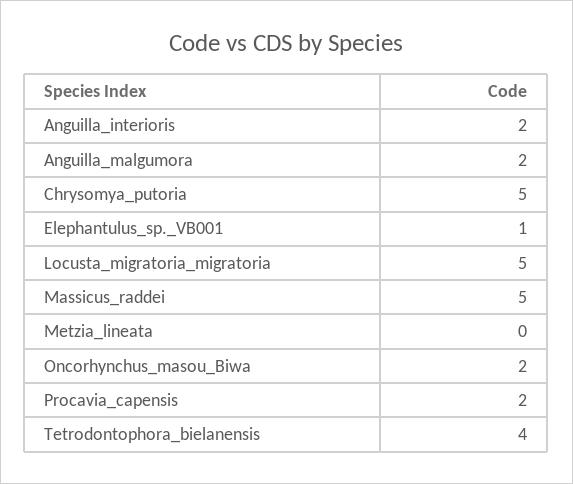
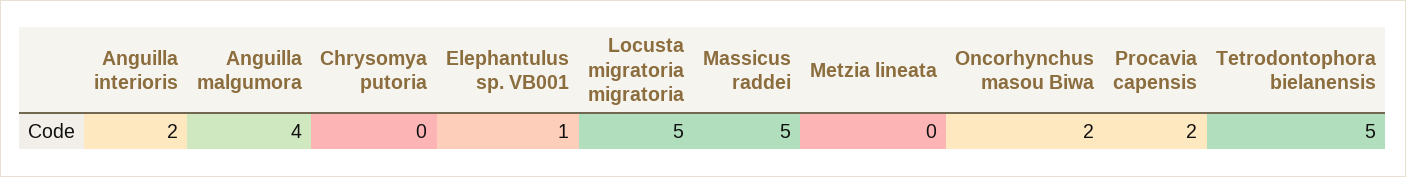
  {
    "Anguilla_interioris": 2,
-   "Anguilla_malgumora": 2,
+   "Anguilla_malgumora": 4,
-   "Chrysomya_putoria": 5,
+   "Chrysomya_putoria": 0,
    "Elephantulus_sp._VB001": 1,
    "Locusta_migratoria_migratoria": 5,
    "Massicus_raddei": 5,
    "Metzia_lineata": 0,
    "Oncorhynchus_masou_Biwa": 2,
    "Procavia_capensis": 2,
-   "Tetrodontophora_bielanensis": 4
+   "Tetrodontophora_bielanensis": 5
  }

